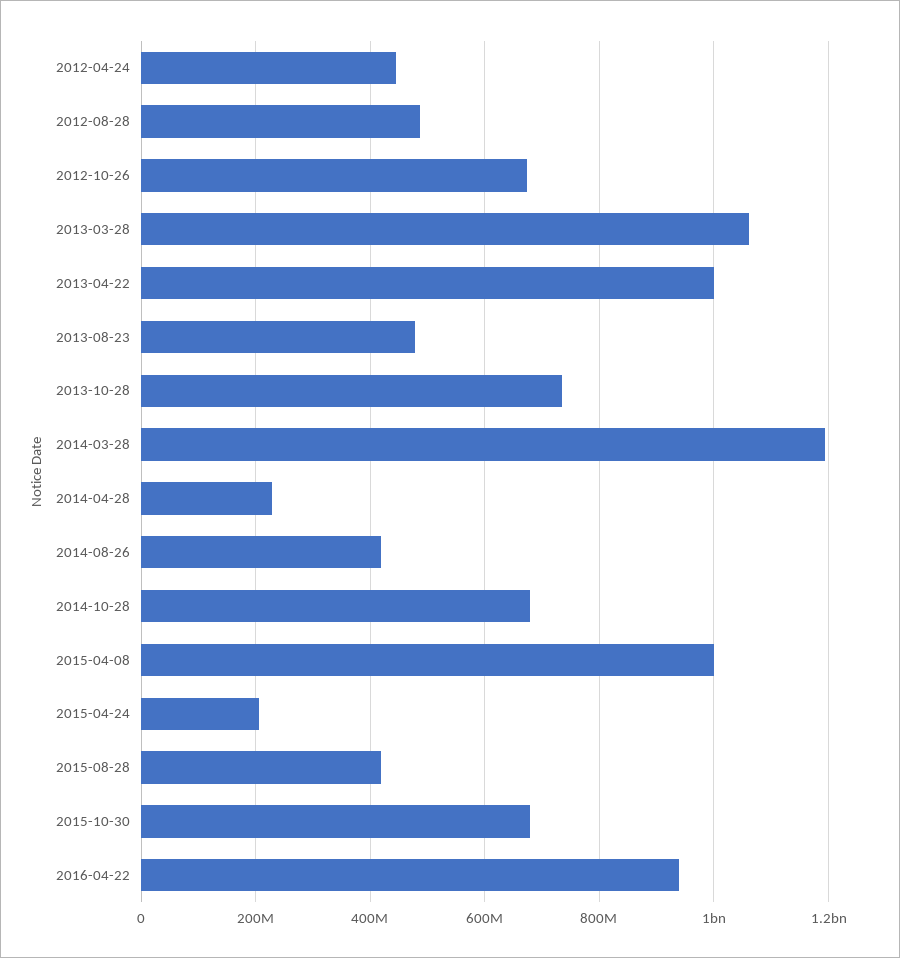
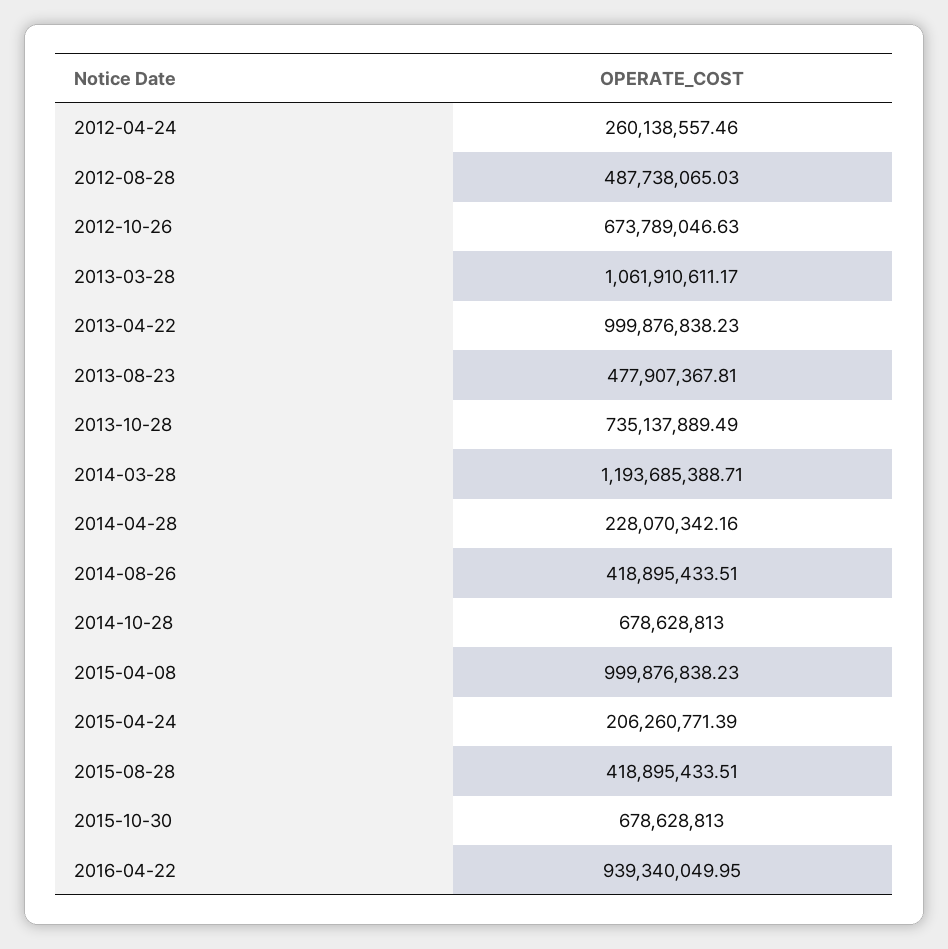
  {
-   "2012-04-24": 440000000,
+   "2012-04-24": 260138557.46,
    "2012-08-28": 487738065.03,
    "2012-10-26": 673789046.63,
    "2013-03-28": 1061910611.17,
    "2013-04-22": 999876838.23,
    "2013-08-23": 477907367.81,
    "2013-10-28": 735137889.49,
    "2014-03-28": 1193685388.71,
    "2014-04-28": 228070342.16,
    "2014-08-26": 418895433.51,
    "2014-10-28": 678628813,
    "2015-04-08": 999876838.23,
    "2015-04-24": 206260771.39,
    "2015-08-28": 418895433.51,
    "2015-10-30": 678628813,
    "2016-04-22": 939340049.95
  }

